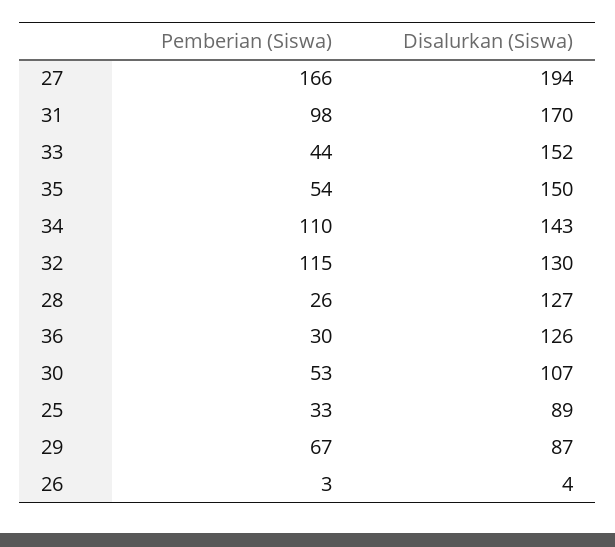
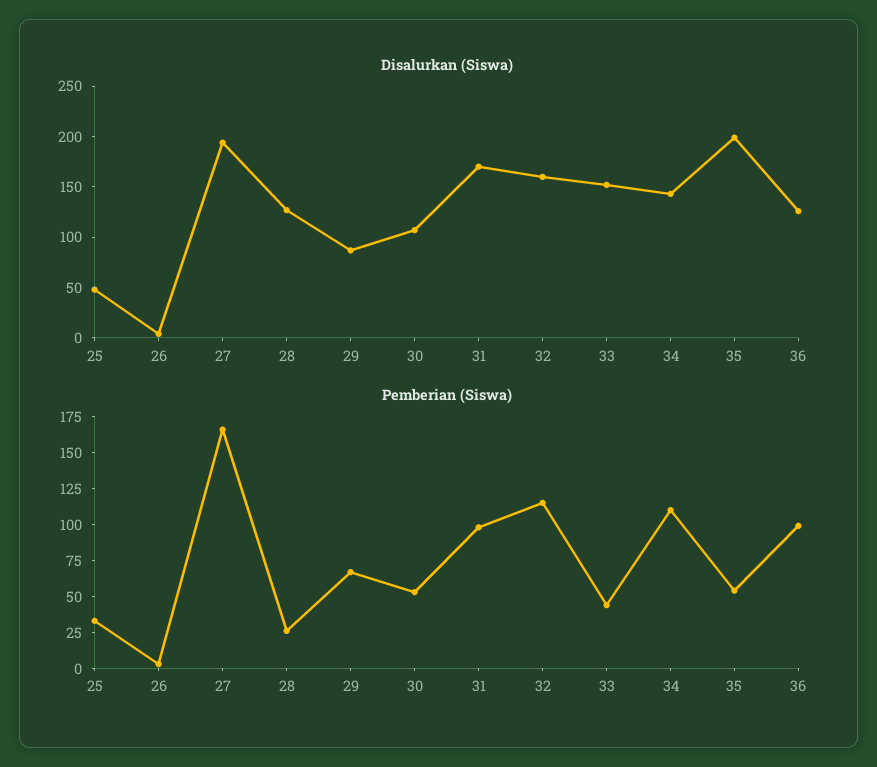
  {
    "Pemberian (Siswa)": {
      "27": 166,
      "31": 98,
      "33": 44,
      "35": 54,
      "34": 110,
      "32": 115,
      "28": 26,
-     "36": 30,
+     "36": 100,
      "30": 53,
      "25": 33,
      "29": 67,
      "26": 3
    },
    "Disalurkan (Siswa)": {
      "27": 194,
      "31": 170,
      "33": 152,
-     "35": 150,
+     "35": 200,
      "34": 143,
-     "32": 130,
+     "32": 160,
      "28": 127,
      "36": 126,
      "30": 107,
-     "25": 89,
+     "25": 50,
      "29": 87,
      "26": 4
    }
  }

